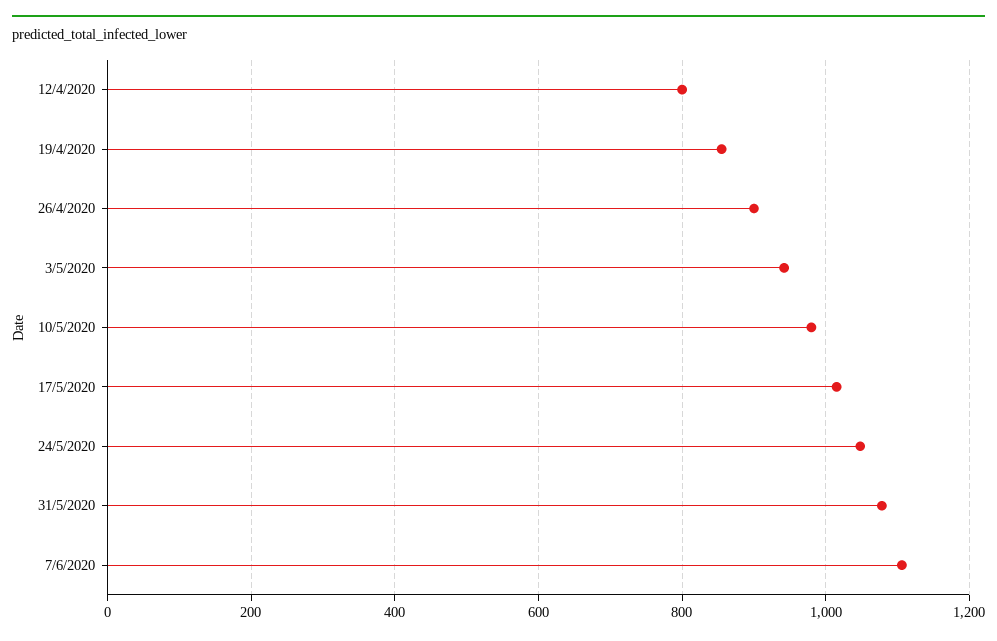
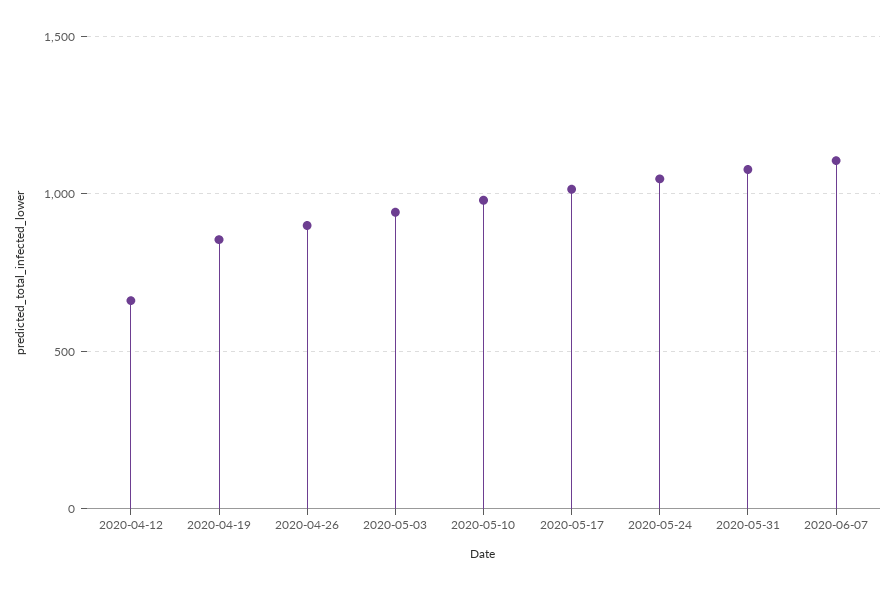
  {
-   "12/4/2020": 800,
+   "12/4/2020": 650,
    "19/4/2020": 860,
    "26/4/2020": 900,
    "3/5/2020": 940,
    "10/5/2020": 980,
    "17/5/2020": 1020,
    "24/5/2020": 1040,
    "31/5/2020": 1080,
    "7/6/2020": 1100
  }

